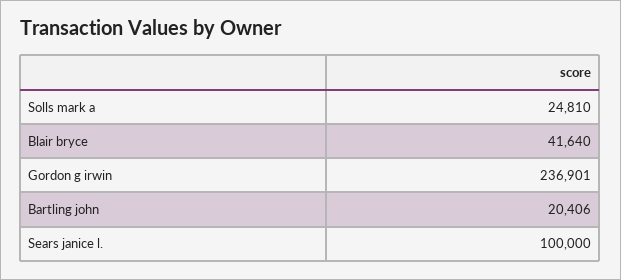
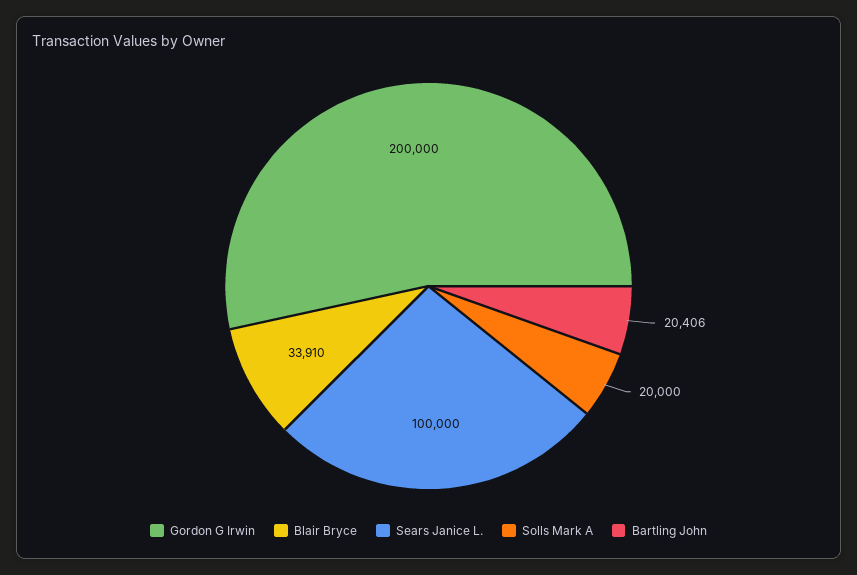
  {
-   "Solls mark a": 24810,
+   "Solls mark a": 20000,
-   "Blair bryce": 41640,
+   "Blair bryce": 33910,
-   "Gordon g irwin": 236901,
+   "Gordon g irwin": 200000,
    "Bartling john": 20406,
    "Sears janice l.": 100000
  }

